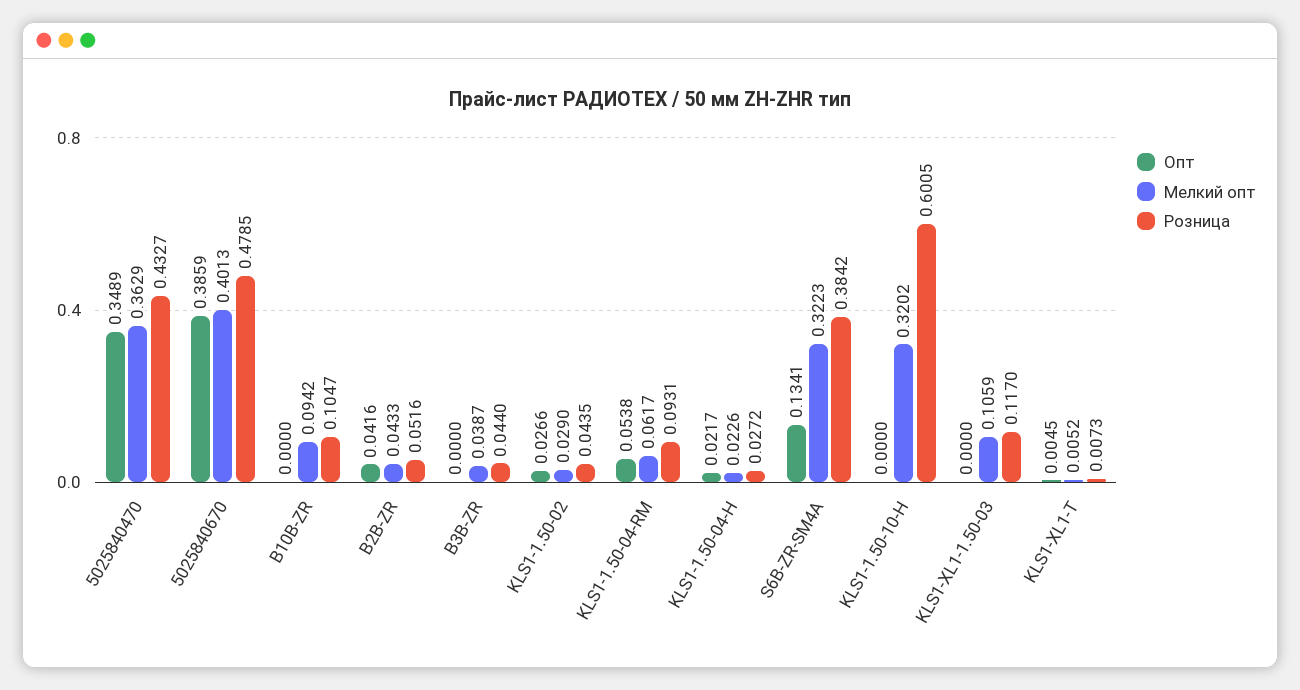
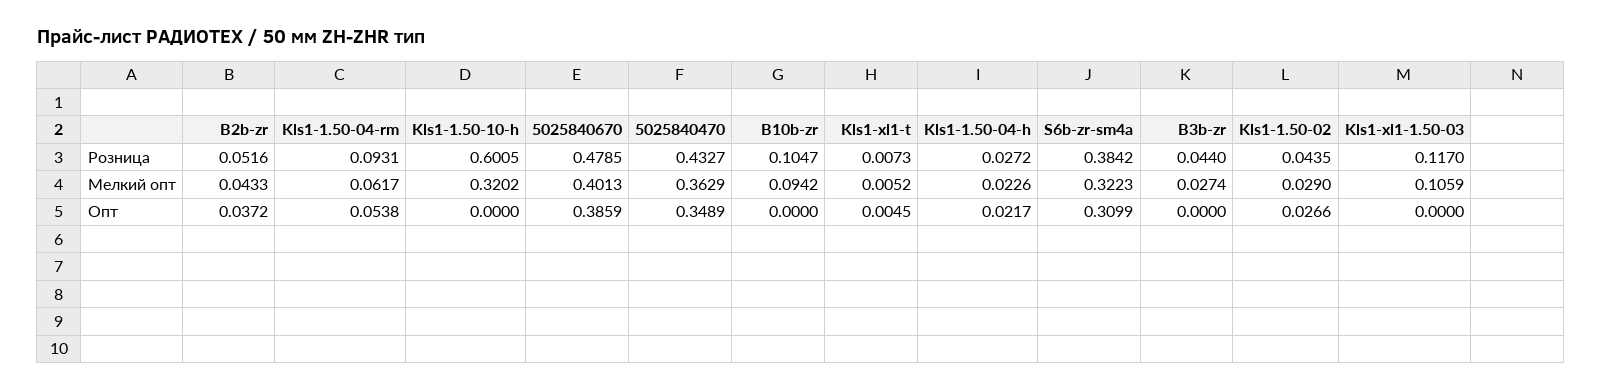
  {
    "Опт": {
      "5025840470": 0.3489,
      "5025840670": 0.3859,
      "B10B-ZR": 0,
-     "B2B-ZR": 0.0416,
+     "B2B-ZR": 0.0372,
      "B3B-ZR": 0,
      "KLS1-1.50-02": 0.0266,
      "KLS1-1.50-04-RM": 0.0538,
      "KLS1-1.50-04-H": 0.0217,
-     "S6B-ZR-SM4A": 0.1341,
+     "S6B-ZR-SM4A": 0.3099,
      "KLS1-1.50-10-H": 0,
      "KLS1-XL1-1.50-03": 0,
      "KLS1-XL1-T": 0.0045
    },
    "Мелкий опт": {
      "5025840470": 0.3629,
      "5025840670": 0.4013,
      "B10B-ZR": 0.0942,
      "B2B-ZR": 0.0433,
-     "B3B-ZR": 0.0387,
+     "B3B-ZR": 0.0274,
      "KLS1-1.50-02": 0.029,
      "KLS1-1.50-04-RM": 0.0617,
      "KLS1-1.50-04-H": 0.0226,
      "S6B-ZR-SM4A": 0.3223,
      "KLS1-1.50-10-H": 0.3202,
      "KLS1-XL1-1.50-03": 0.1059,
      "KLS1-XL1-T": 0.0052
    },
    "Розница": {
      "5025840470": 0.4327,
      "5025840670": 0.4785,
      "B10B-ZR": 0.1047,
      "B2B-ZR": 0.0516,
      "B3B-ZR": 0.044,
      "KLS1-1.50-02": 0.0435,
      "KLS1-1.50-04-RM": 0.0931,
      "KLS1-1.50-04-H": 0.0272,
      "S6B-ZR-SM4A": 0.3842,
      "KLS1-1.50-10-H": 0.6005,
      "KLS1-XL1-1.50-03": 0.117,
      "KLS1-XL1-T": 0.0073
    }
  }

